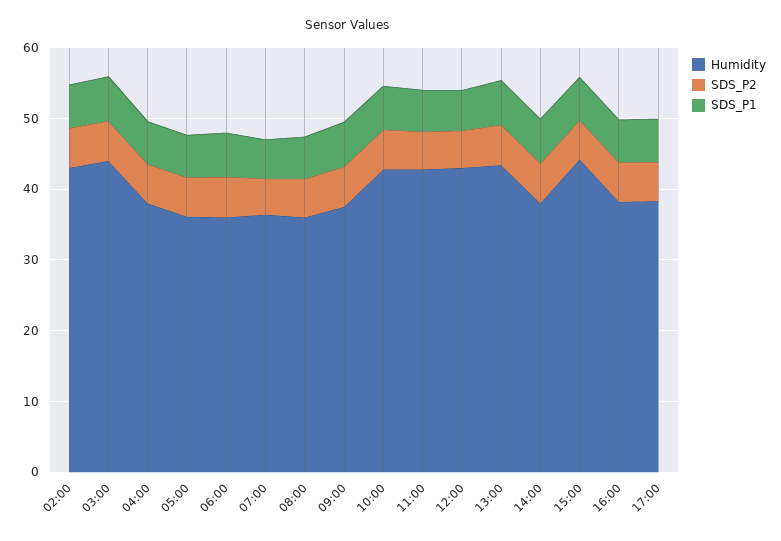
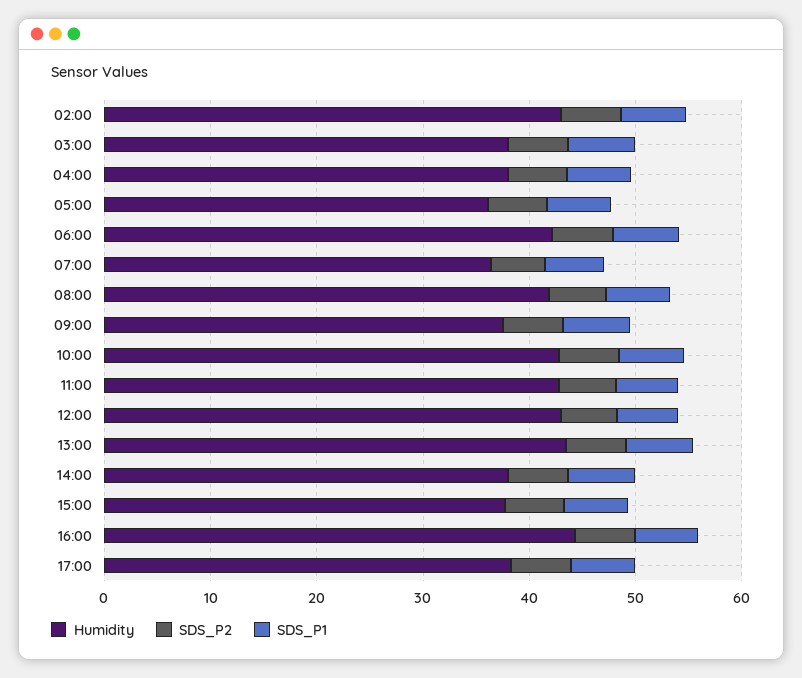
  {
    "Humidity": {
      "02:00": 44,
-     "03:00": 44,
+     "03:00": 38,
      "04:00": 38,
      "05:00": 36,
-     "06:00": 36,
+     "06:00": 42,
      "07:00": 36,
-     "08:00": 36,
+     "08:00": 42,
      "09:00": 38,
      "10:00": 42,
      "11:00": 42,
      "12:00": 44,
      "13:00": 44,
      "14:00": 38,
-     "15:00": 44,
+     "15:00": 38,
-     "16:00": 38,
+     "16:00": 44,
      "17:00": 38
    },
    "SDS_P2": {
      "02:00": 6,
      "03:00": 6,
      "04:00": 6,
      "05:00": 6,
      "06:00": 6,
      "07:00": 6,
      "08:00": 6,
      "09:00": 6,
      "10:00": 6,
      "11:00": 6,
      "12:00": 6,
      "13:00": 6,
      "14:00": 6,
      "15:00": 6,
      "16:00": 6,
      "17:00": 6
    },
    "SDS_P1": {
      "02:00": 6,
      "03:00": 6,
      "04:00": 6,
      "05:00": 6,
      "06:00": 6,
      "07:00": 6,
      "08:00": 6,
      "09:00": 6,
      "10:00": 6,
      "11:00": 6,
      "12:00": 6,
      "13:00": 6,
      "14:00": 6,
      "15:00": 6,
      "16:00": 6,
      "17:00": 6
    }
  }

